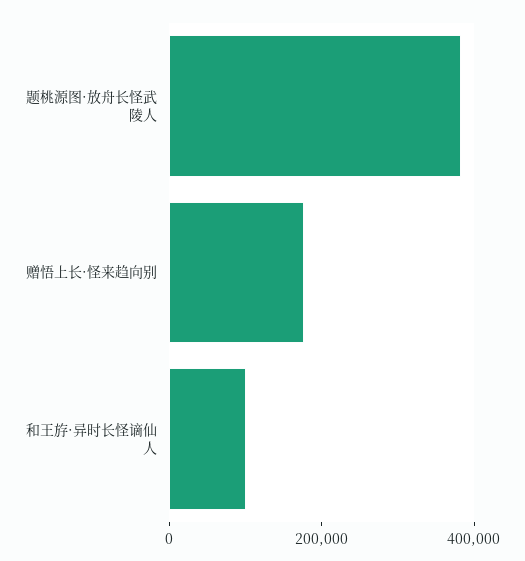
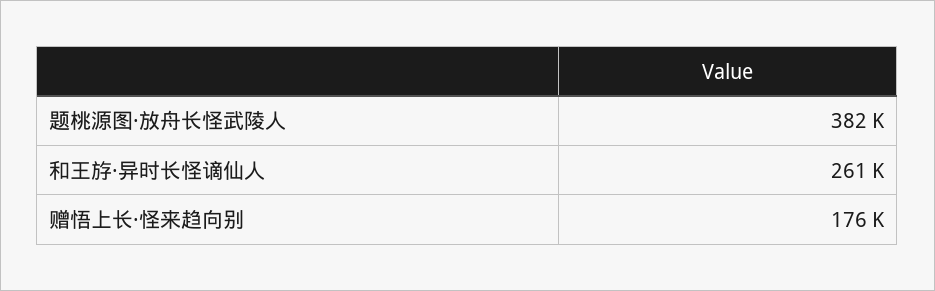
  {
    "题桃源图·放舟长怪武陵人": 382000,
    "赠悟上长·怪来趋向别": 176000,
-   "和王斿·异时长怪谪仙人": 100000
+   "和王斿·异时长怪谪仙人": 261000
  }

